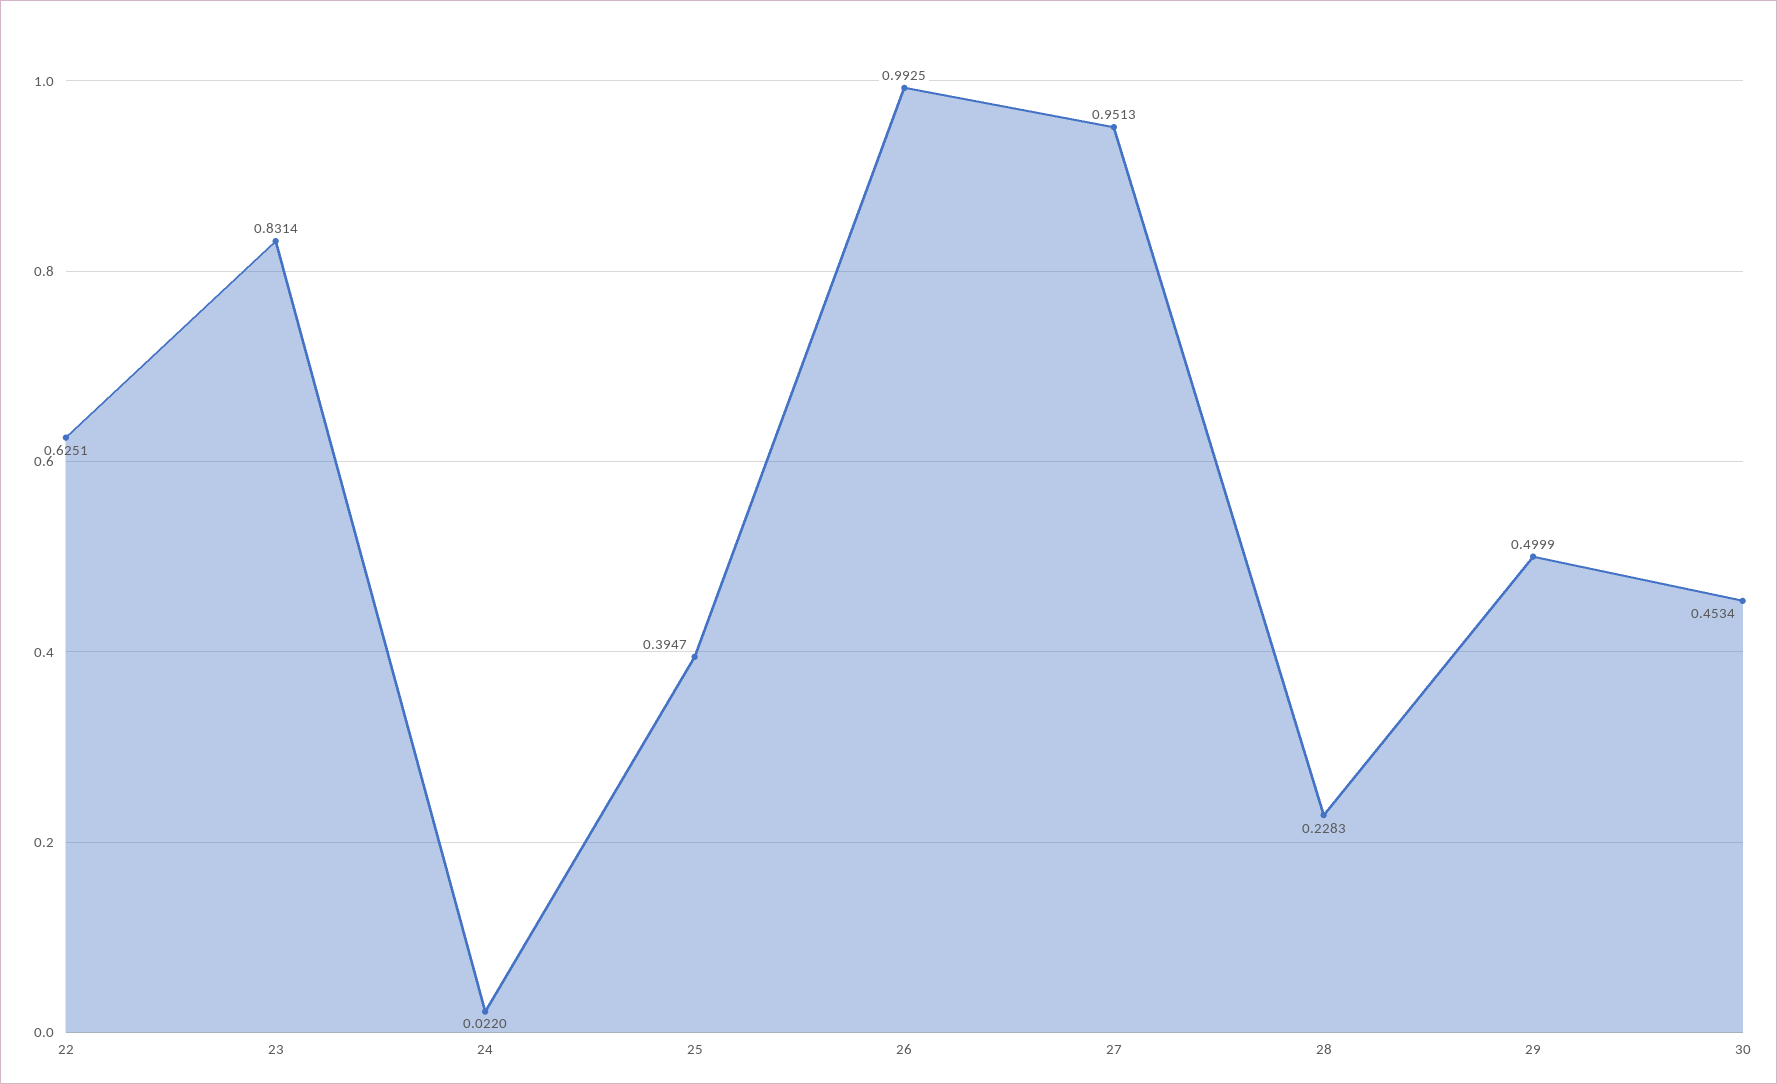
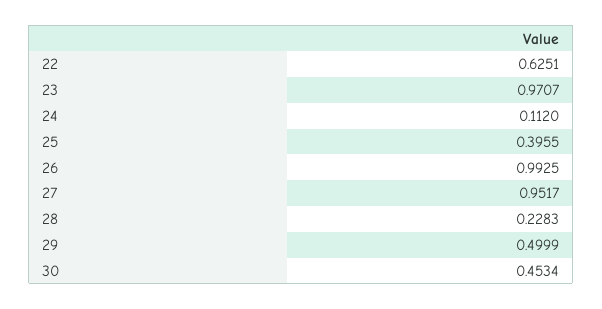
  {
    "22": 0.6251,
-   "23": 0.8314,
+   "23": 0.9707,
-   "24": 0.022,
+   "24": 0.112,
-   "25": 0.3947,
+   "25": 0.3955,
    "26": 0.9925,
-   "27": 0.9513,
+   "27": 0.9517,
    "28": 0.2283,
    "29": 0.4999,
    "30": 0.4534
  }

